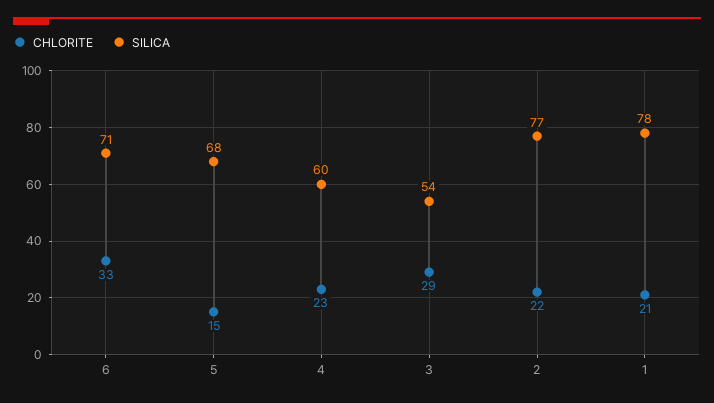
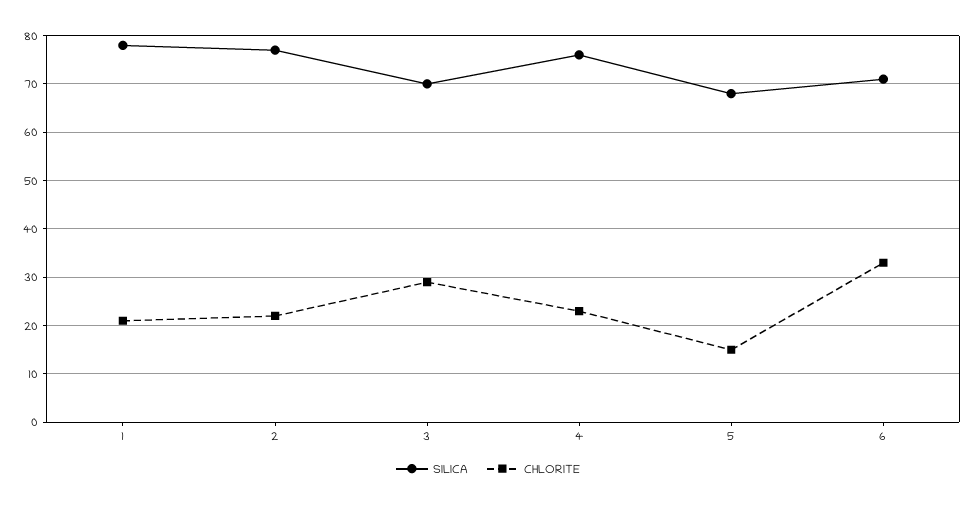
  {
    "CHLORITE": {
      "6": 33,
      "5": 15,
      "4": 23,
      "3": 29,
      "2": 22,
      "1": 21
    },
    "SILICA": {
      "6": 71,
      "5": 68,
-     "4": 60,
+     "4": 75,
-     "3": 54,
+     "3": 70,
      "2": 77,
      "1": 78
    }
  }

